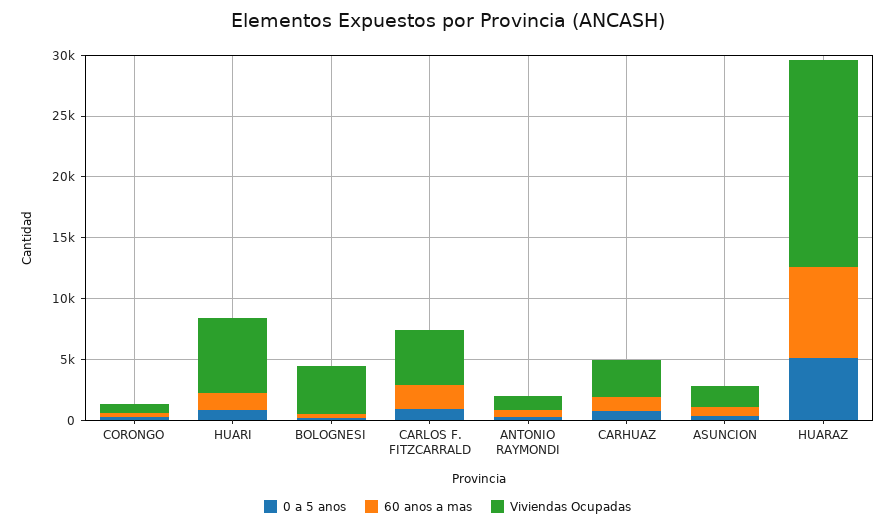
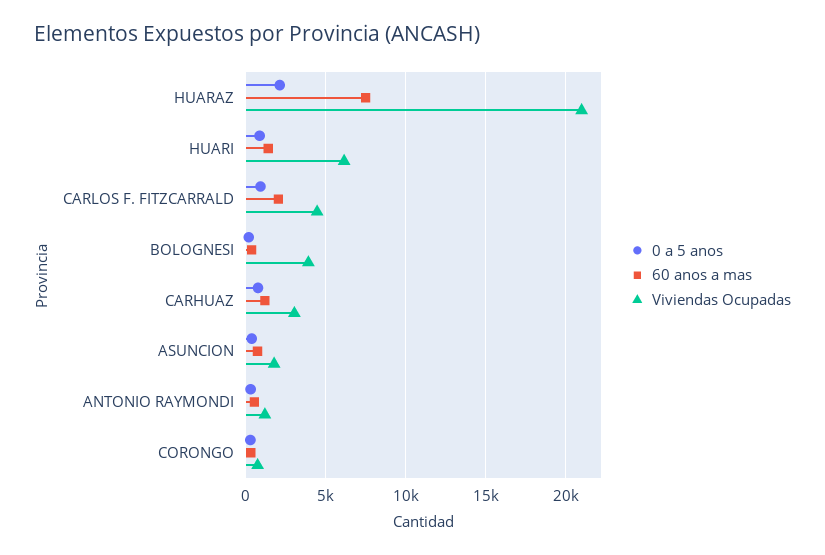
  {
    "0 a 5 anos": {
      "CORONGO": 500,
      "HUARI": 1000,
      "BOLOGNESI": 0,
      "CARLOS F. FITZCARRALD": 1000,
      "ANTONIO RAYMONDI": 500,
      "CARHUAZ": 1000,
      "ASUNCION": 500,
-     "HUARAZ": 5000
+     "HUARAZ": 2000
    },
    "60 anos a mas": {
      "CORONGO": 500,
      "HUARI": 1500,
      "BOLOGNESI": 500,
      "CARLOS F. FITZCARRALD": 2000,
      "ANTONIO RAYMONDI": 500,
      "CARHUAZ": 1000,
      "ASUNCION": 500,
      "HUARAZ": 7500
    },
    "Viviendas Ocupadas": {
      "CORONGO": 500,
      "HUARI": 6000,
      "BOLOGNESI": 4000,
      "CARLOS F. FITZCARRALD": 4500,
      "ANTONIO RAYMONDI": 1000,
      "CARHUAZ": 3000,
      "ASUNCION": 2000,
-     "HUARAZ": 17000
+     "HUARAZ": 21000
    }
  }

